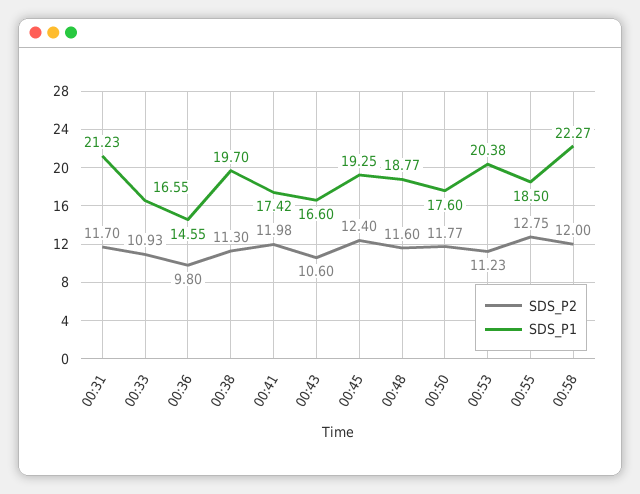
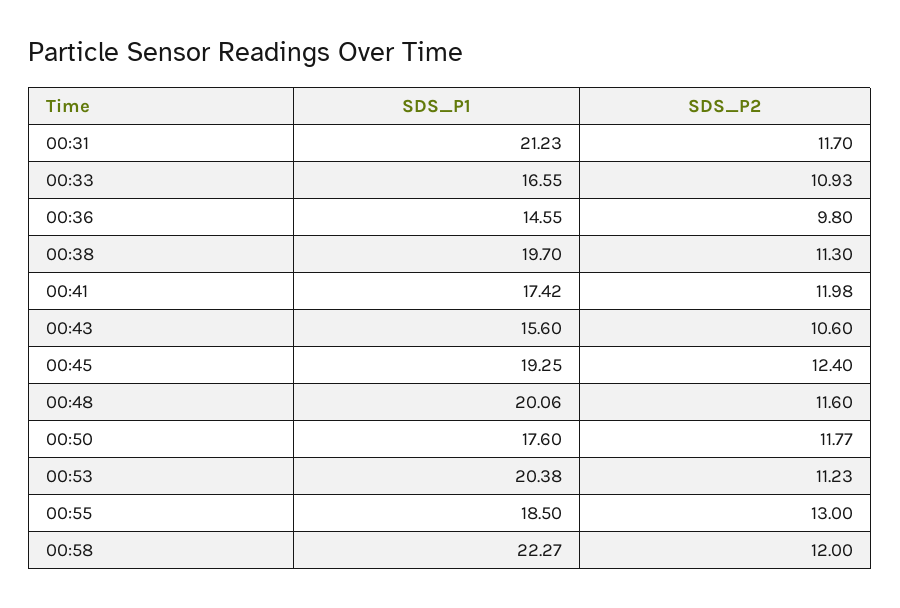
  {
    "SDS_P2": {
      "00:31": 11.7,
      "00:33": 10.93,
      "00:36": 9.8,
      "00:38": 11.3,
      "00:41": 11.98,
      "00:43": 10.6,
      "00:45": 12.4,
      "00:48": 11.6,
      "00:50": 11.77,
      "00:53": 11.23,
-     "00:55": 12.75,
+     "00:55": 13,
      "00:58": 12
    },
    "SDS_P1": {
      "00:31": 21.23,
      "00:33": 16.55,
      "00:36": 14.55,
      "00:38": 19.7,
      "00:41": 17.42,
-     "00:43": 16.6,
+     "00:43": 15.6,
      "00:45": 19.25,
-     "00:48": 18.77,
+     "00:48": 20.06,
      "00:50": 17.6,
      "00:53": 20.38,
      "00:55": 18.5,
      "00:58": 22.27
    }
  }

